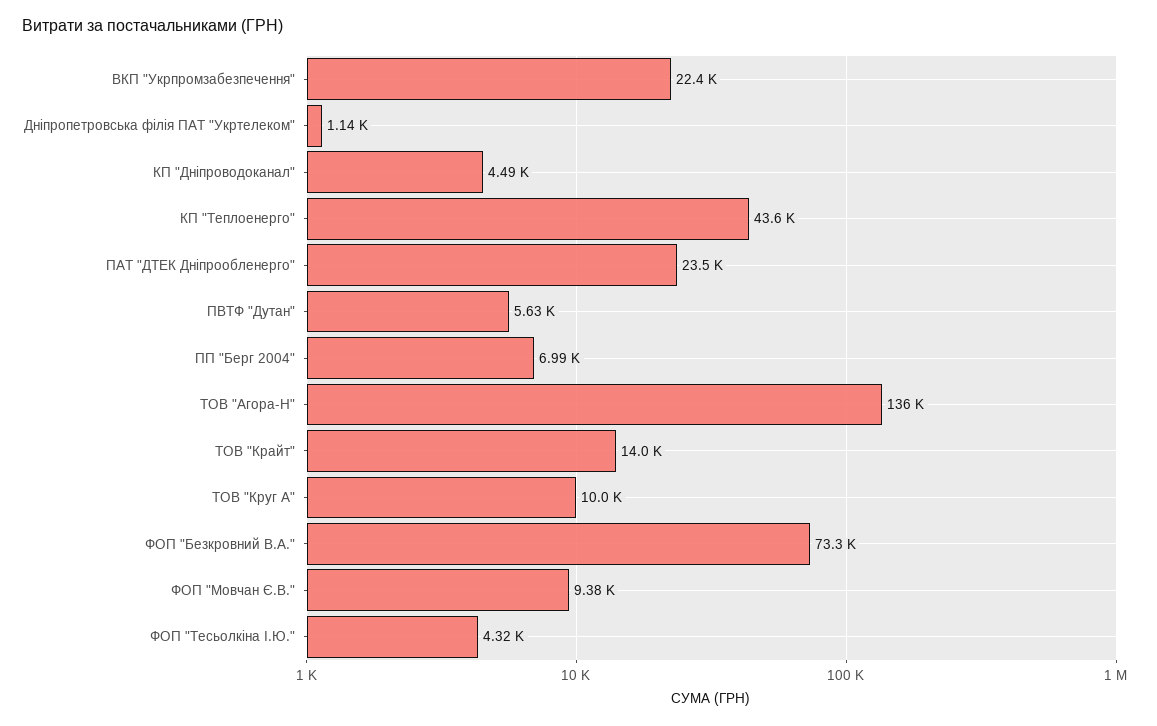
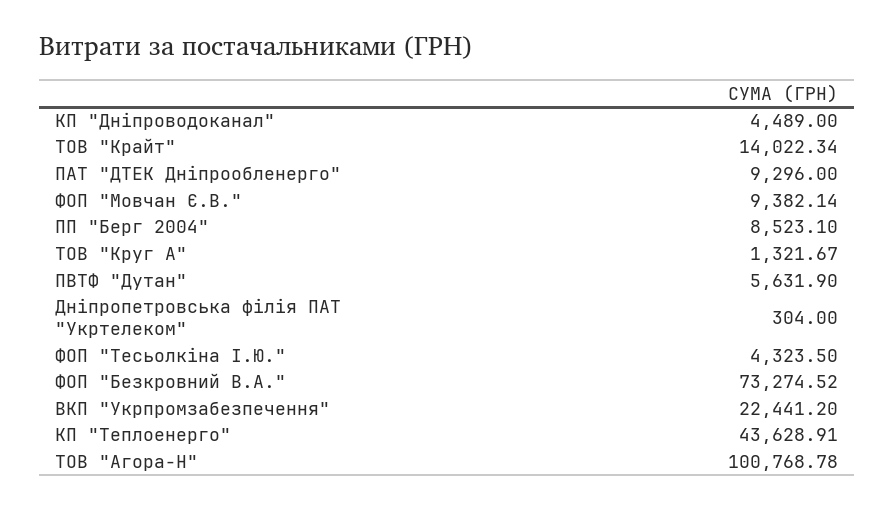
  {
    "ВКП \"Укрпромзабезпечення\"": 22441.2,
-   "Дніпропетровська філія ПАТ \"Укртелеком\"": 1140,
+   "Дніпропетровська філія ПАТ \"Укртелеком\"": 304,
    "КП \"Дніпроводоканал\"": 4489,
    "КП \"Теплоенерго\"": 43628.91,
-   "ПАТ \"ДТЕК Дніпрообленерго\"": 23500,
+   "ПАТ \"ДТЕК Дніпрообленерго\"": 9296,
    "ПВТФ \"Дутан\"": 5631.9,
-   "ПП \"Берг 2004\"": 6990,
+   "ПП \"Берг 2004\"": 8523.1,
-   "ТОВ \"Агора-Н\"": 136000,
+   "ТОВ \"Агора-Н\"": 100768.78,
    "ТОВ \"Крайт\"": 14022.34,
-   "ТОВ \"Круг А\"": 10000,
+   "ТОВ \"Круг А\"": 1321.67,
    "ФОП \"Безкровний В.А.\"": 73274.52,
    "ФОП \"Мовчан Є.В.\"": 9382.14,
    "ФОП \"Тесьолкіна І.Ю.\"": 4323.5
  }

